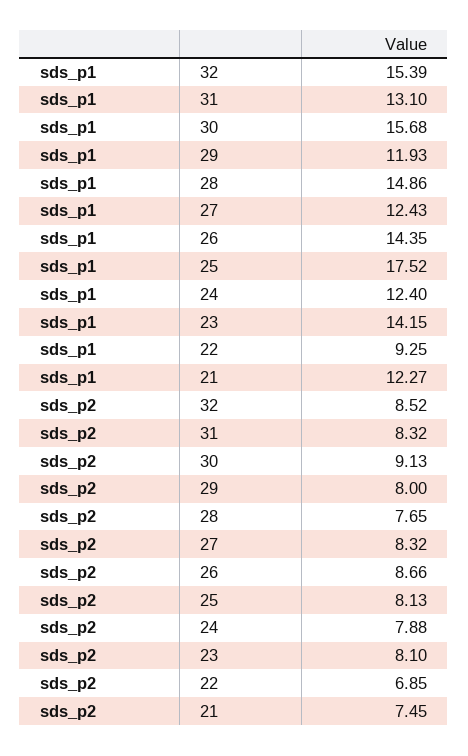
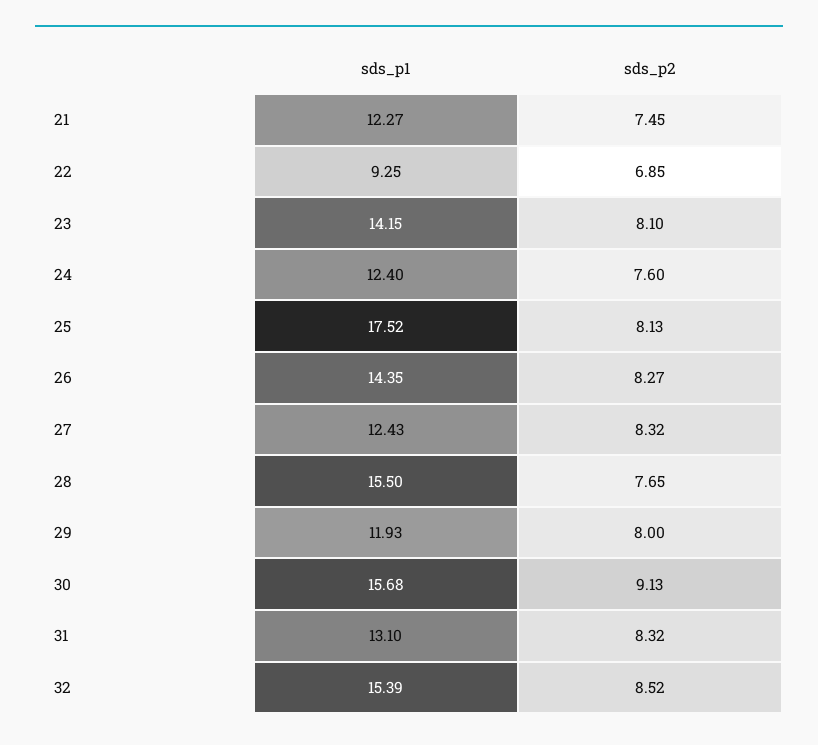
  {
    "sds_p1": {
      "32": 15.39,
      "31": 13.1,
      "30": 15.68,
      "29": 11.93,
-     "28": 14.86,
+     "28": 15.5,
      "27": 12.43,
      "26": 14.35,
      "25": 17.52,
      "24": 12.4,
      "23": 14.15,
      "22": 9.25,
      "21": 12.27
    },
    "sds_p2": {
      "32": 8.52,
      "31": 8.32,
      "30": 9.13,
      "29": 8,
      "28": 7.65,
      "27": 8.32,
-     "26": 8.66,
+     "26": 8.27,
      "25": 8.13,
-     "24": 7.88,
+     "24": 7.6,
      "23": 8.1,
      "22": 6.85,
      "21": 7.45
    }
  }

